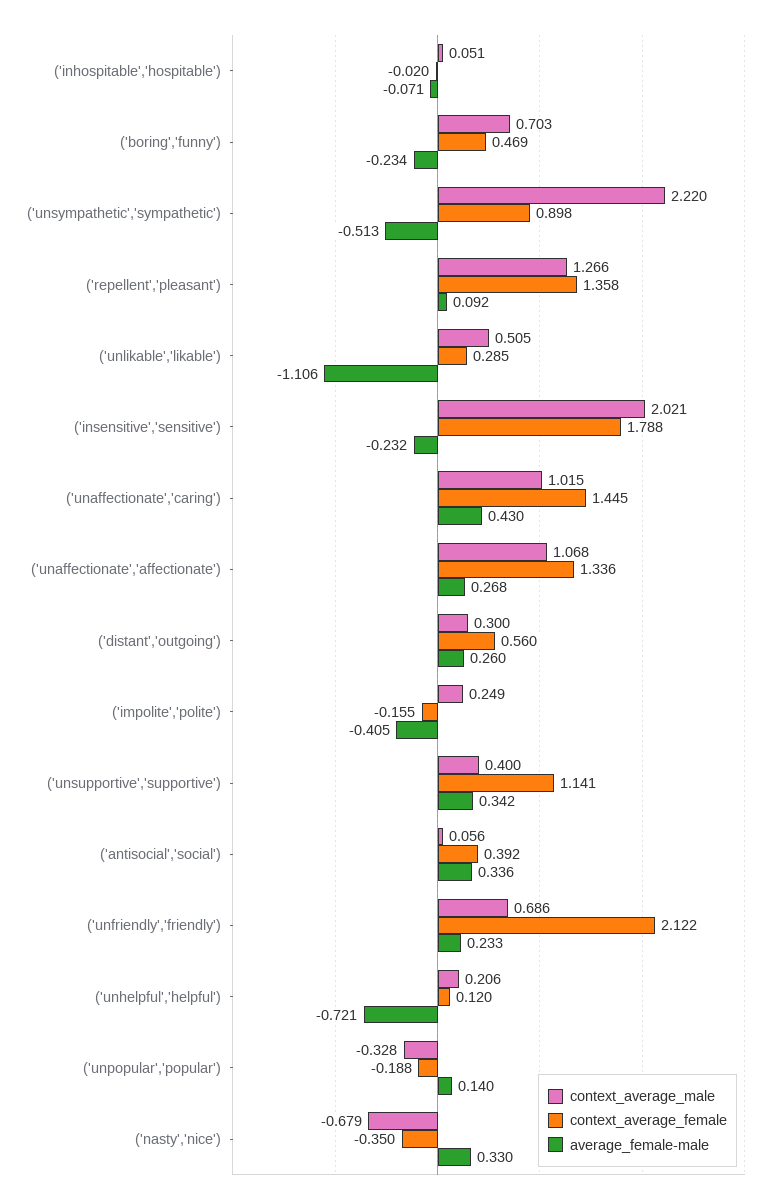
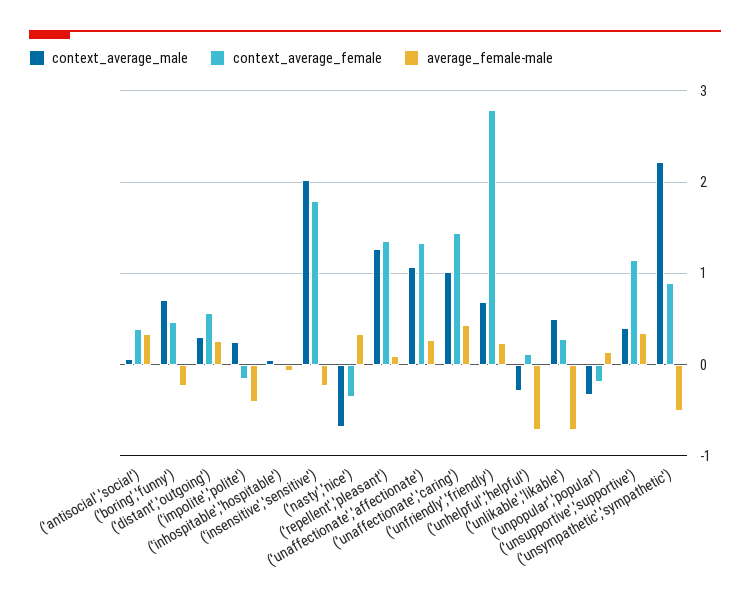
  {
    "context_average_male": {
      "('inhospitable','hospitable')": 0.051,
      "('boring','funny')": 0.703,
      "('unsympathetic','sympathetic')": 2.22,
      "('repellent','pleasant')": 1.266,
      "('unlikable','likable')": 0.505,
      "('insensitive','sensitive')": 2.021,
      "('unaffectionate','caring')": 1.015,
      "('unaffectionate','affectionate')": 1.068,
      "('distant','outgoing')": 0.3,
      "('impolite','polite')": 0.249,
      "('unsupportive','supportive')": 0.4,
      "('antisocial','social')": 0.056,
      "('unfriendly','friendly')": 0.686,
-     "('unhelpful','helpful')": 0.206,
+     "('unhelpful','helpful')": -0.3,
      "('unpopular','popular')": -0.328,
      "('nasty','nice')": -0.679
    },
    "context_average_female": {
      "('inhospitable','hospitable')": -0.02,
      "('boring','funny')": 0.469,
      "('unsympathetic','sympathetic')": 0.898,
      "('repellent','pleasant')": 1.358,
      "('unlikable','likable')": 0.285,
      "('insensitive','sensitive')": 1.788,
      "('unaffectionate','caring')": 1.445,
      "('unaffectionate','affectionate')": 1.336,
      "('distant','outgoing')": 0.56,
      "('impolite','polite')": -0.155,
      "('unsupportive','supportive')": 1.141,
      "('antisocial','social')": 0.392,
-     "('unfriendly','friendly')": 2.122,
+     "('unfriendly','friendly')": 2.8,
      "('unhelpful','helpful')": 0.12,
      "('unpopular','popular')": -0.188,
      "('nasty','nice')": -0.35
    },
    "average_female-male": {
      "('inhospitable','hospitable')": -0.071,
      "('boring','funny')": -0.234,
      "('unsympathetic','sympathetic')": -0.513,
      "('repellent','pleasant')": 0.092,
-     "('unlikable','likable')": -1.106,
+     "('unlikable','likable')": -0.7,
      "('insensitive','sensitive')": -0.232,
      "('unaffectionate','caring')": 0.43,
      "('unaffectionate','affectionate')": 0.268,
      "('distant','outgoing')": 0.26,
      "('impolite','polite')": -0.405,
      "('unsupportive','supportive')": 0.342,
      "('antisocial','social')": 0.336,
      "('unfriendly','friendly')": 0.233,
      "('unhelpful','helpful')": -0.721,
      "('unpopular','popular')": 0.14,
      "('nasty','nice')": 0.33
    }
  }

